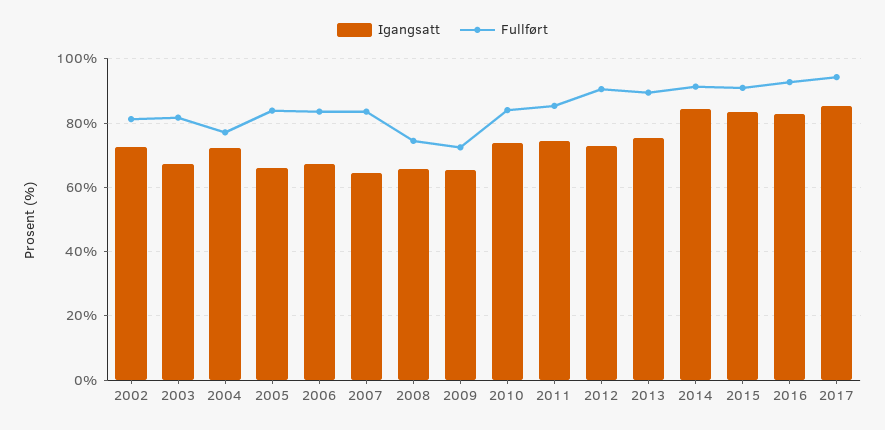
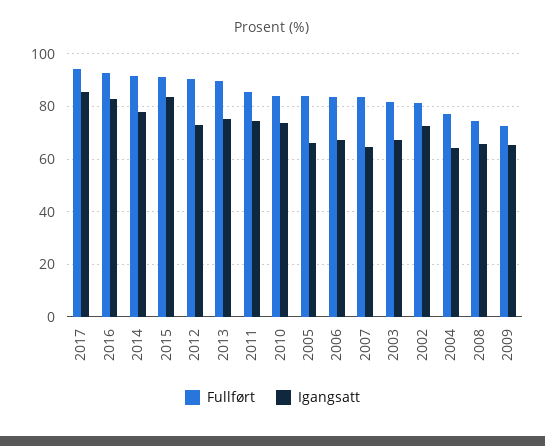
  {
    "Igangsatt": {
      "2002": 72,
      "2003": 68,
-     "2004": 72,
+     "2004": 65,
      "2005": 66,
      "2006": 68,
      "2007": 64,
      "2008": 66,
      "2009": 66,
      "2010": 74,
      "2011": 74,
      "2012": 74,
      "2013": 76,
-     "2014": 84,
+     "2014": 77.5,
      "2015": 84,
      "2016": 82,
      "2017": 86
    },
    "Fullført": {
      "2002": 82,
      "2003": 82,
      "2004": 78,
      "2005": 84,
      "2006": 84,
      "2007": 84,
      "2008": 74,
      "2009": 72,
      "2010": 84,
      "2011": 86,
      "2012": 90,
      "2013": 90,
      "2014": 92,
      "2015": 92,
      "2016": 92,
      "2017": 94
    }
  }

